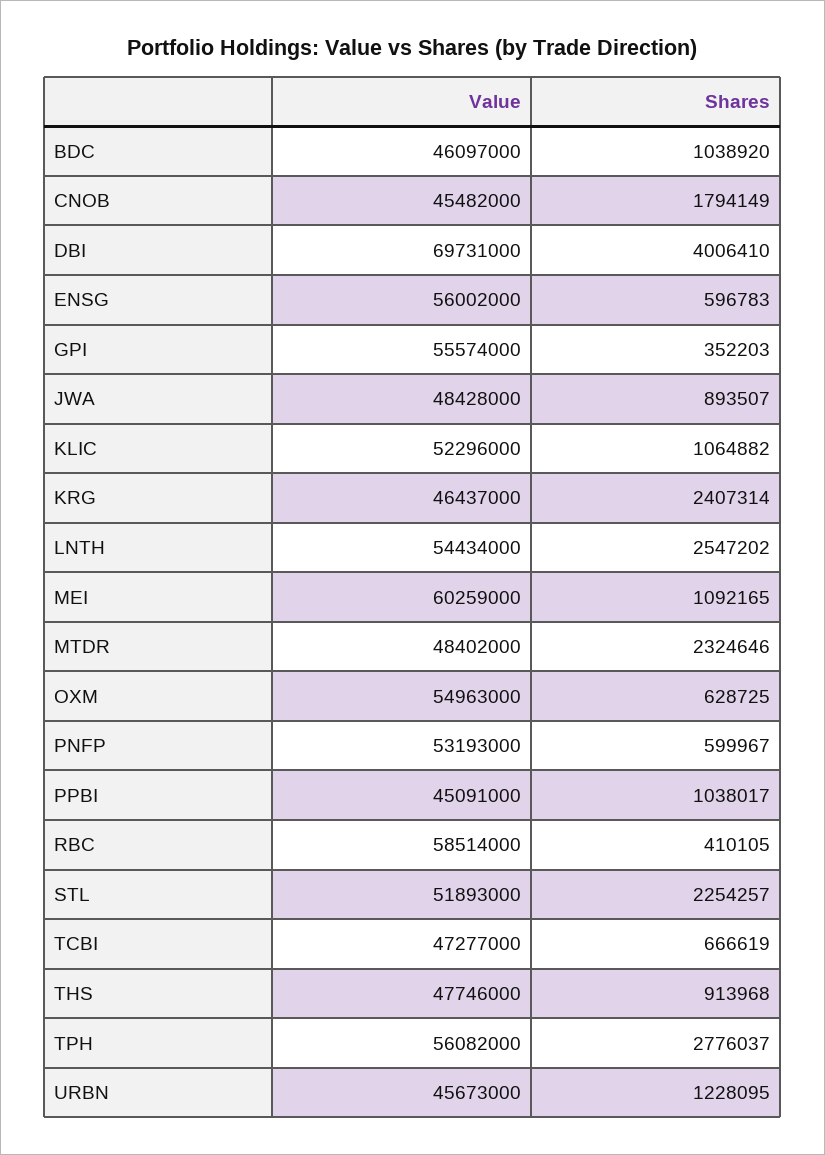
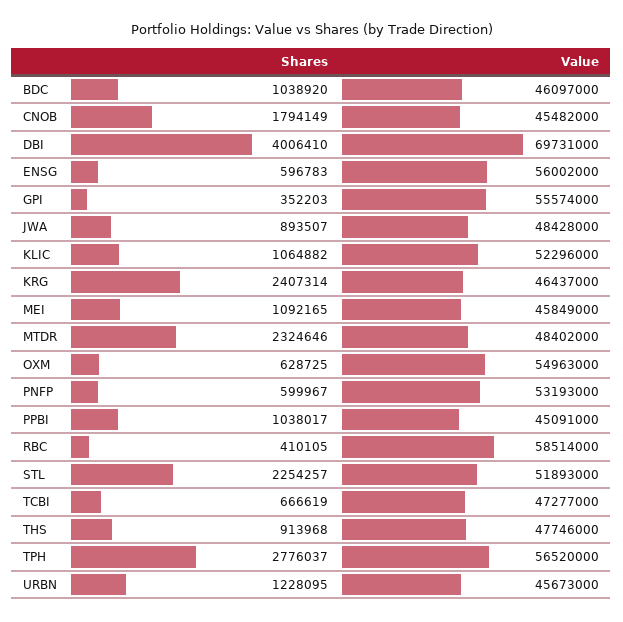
  {
    "Value": {
      "BDC": 46097000,
      "CNOB": 45482000,
      "DBI": 69731000,
      "ENSG": 56002000,
      "GPI": 55574000,
      "JWA": 48428000,
      "KLIC": 52296000,
      "KRG": 46437000,
-     "LNTH": 54434000,
-     "MEI": 60259000,
+     "MEI": 45849000,
      "MTDR": 48402000,
      "OXM": 54963000,
      "PNFP": 53193000,
      "PPBI": 45091000,
      "RBC": 58514000,
      "STL": 51893000,
      "TCBI": 47277000,
      "THS": 47746000,
-     "TPH": 56082000,
+     "TPH": 56520000,
      "URBN": 45673000
    },
    "Shares": {
      "BDC": 1038920,
      "CNOB": 1794149,
      "DBI": 4006410,
      "ENSG": 596783,
      "GPI": 352203,
      "JWA": 893507,
      "KLIC": 1064882,
      "KRG": 2407314,
-     "LNTH": 2547202,
      "MEI": 1092165,
      "MTDR": 2324646,
      "OXM": 628725,
      "PNFP": 599967,
      "PPBI": 1038017,
      "RBC": 410105,
      "STL": 2254257,
      "TCBI": 666619,
      "THS": 913968,
      "TPH": 2776037,
      "URBN": 1228095
    }
  }

